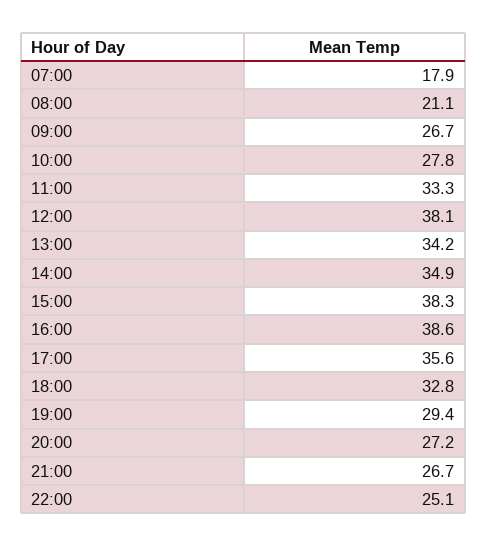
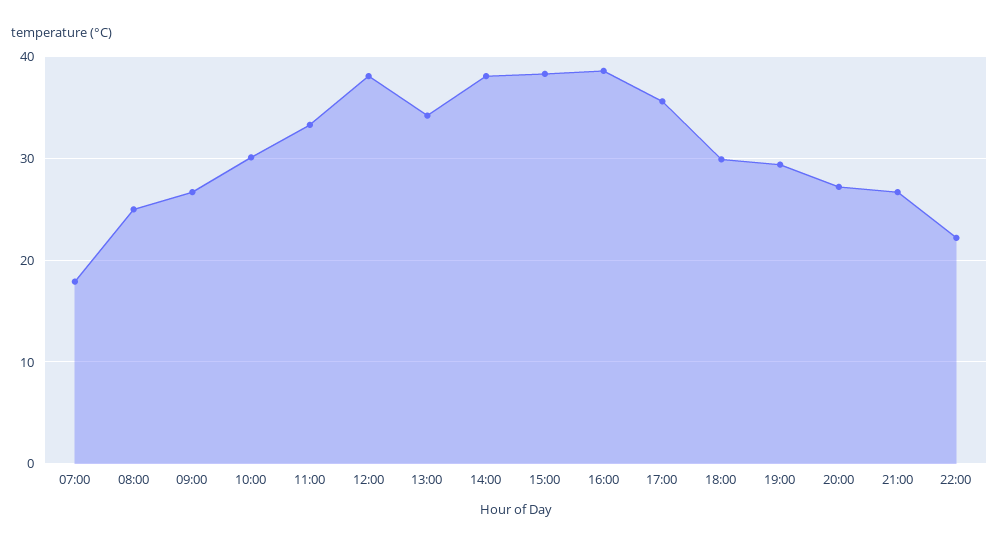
  {
    "07:00": 17.9,
-   "08:00": 21.1,
+   "08:00": 25,
    "09:00": 26.7,
-   "10:00": 27.8,
+   "10:00": 30,
    "11:00": 33.3,
    "12:00": 38.1,
    "13:00": 34.2,
-   "14:00": 34.9,
+   "14:00": 38,
    "15:00": 38.3,
    "16:00": 38.6,
    "17:00": 35.6,
-   "18:00": 32.8,
+   "18:00": 30,
    "19:00": 29.4,
    "20:00": 27.2,
    "21:00": 26.7,
-   "22:00": 25.1
+   "22:00": 22
  }

